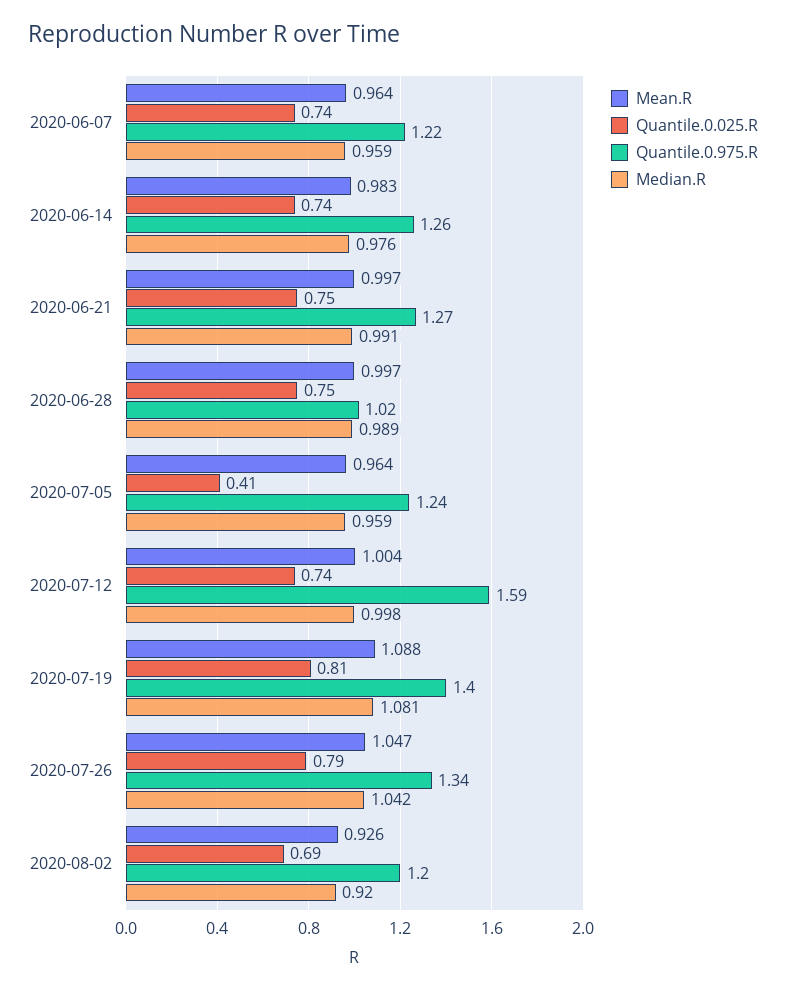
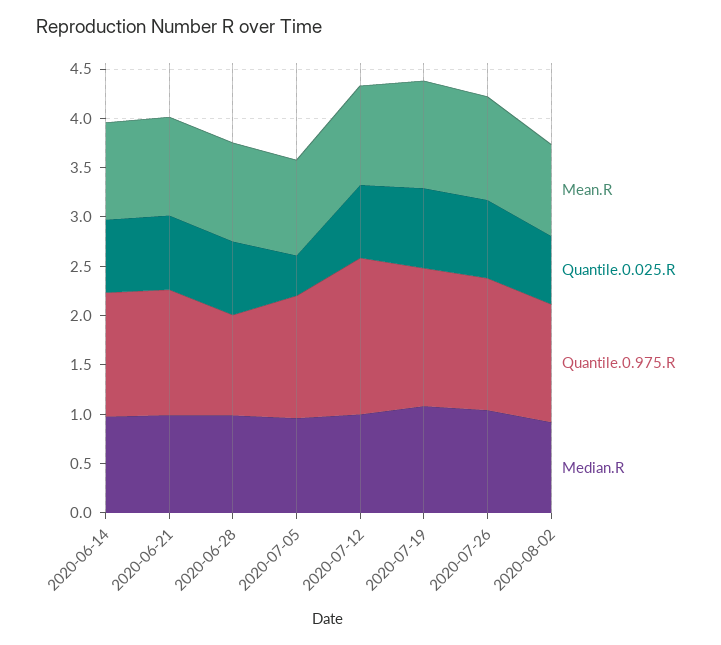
  {
    "Mean.R": {
-     "2020-06-07": 0.964,
      "2020-06-14": 0.983,
      "2020-06-21": 0.997,
      "2020-06-28": 0.997,
      "2020-07-05": 0.964,
      "2020-07-12": 1.004,
      "2020-07-19": 1.088,
      "2020-07-26": 1.047,
      "2020-08-02": 0.926
    },
    "Quantile.0.025.R": {
-     "2020-06-07": 0.74,
      "2020-06-14": 0.74,
      "2020-06-21": 0.75,
      "2020-06-28": 0.75,
      "2020-07-05": 0.41,
      "2020-07-12": 0.74,
      "2020-07-19": 0.81,
      "2020-07-26": 0.79,
      "2020-08-02": 0.69
    },
    "Quantile.0.975.R": {
-     "2020-06-07": 1.22,
      "2020-06-14": 1.26,
      "2020-06-21": 1.27,
      "2020-06-28": 1.02,
      "2020-07-05": 1.24,
      "2020-07-12": 1.59,
      "2020-07-19": 1.4,
      "2020-07-26": 1.34,
      "2020-08-02": 1.2
    },
    "Median.R": {
-     "2020-06-07": 0.959,
      "2020-06-14": 0.976,
      "2020-06-21": 0.991,
      "2020-06-28": 0.989,
      "2020-07-05": 0.959,
      "2020-07-12": 0.998,
      "2020-07-19": 1.081,
      "2020-07-26": 1.042,
      "2020-08-02": 0.92
    }
  }

